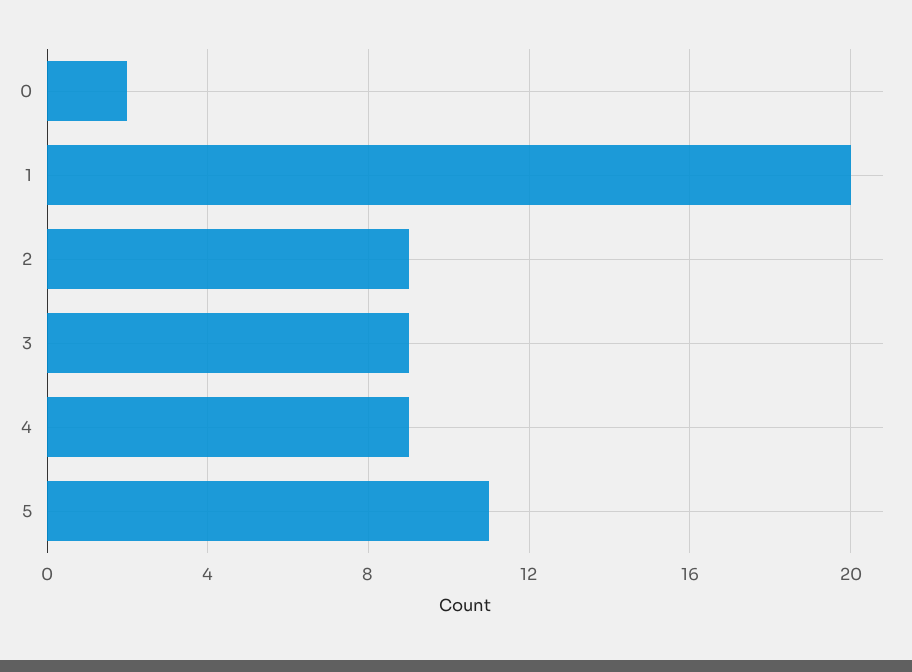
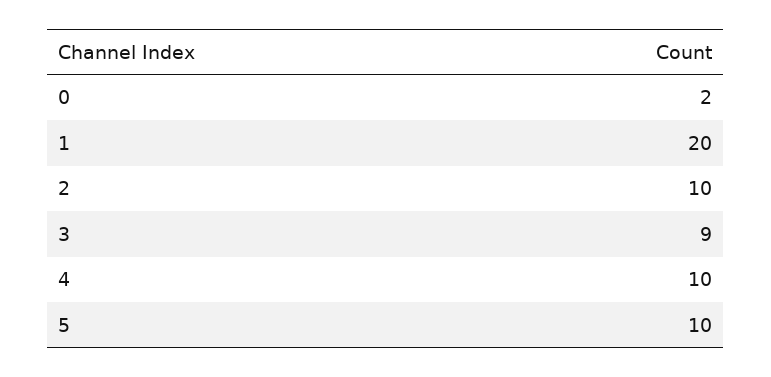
  {
    "0": 2,
    "1": 20,
-   "2": 9,
+   "2": 10,
    "3": 9,
-   "4": 9,
+   "4": 10,
-   "5": 11
+   "5": 10
  }

